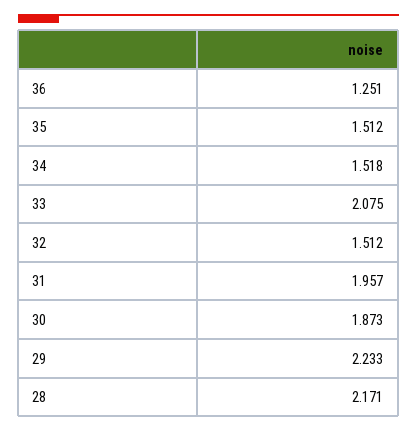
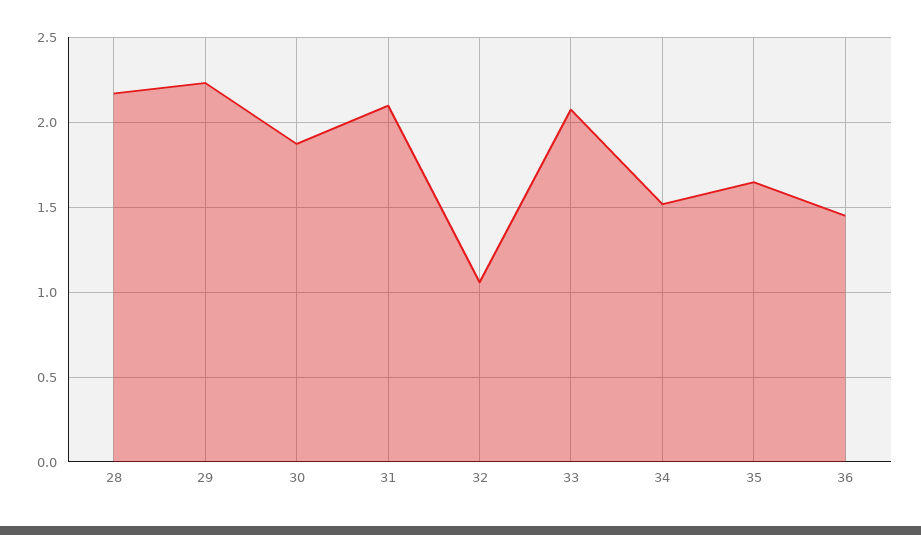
  {
-   "36": 1.251,
+   "36": 1.45,
-   "35": 1.512,
+   "35": 1.65,
    "34": 1.518,
    "33": 2.075,
-   "32": 1.512,
+   "32": 1.05,
-   "31": 1.957,
+   "31": 2.1,
    "30": 1.873,
    "29": 2.233,
    "28": 2.171
  }

